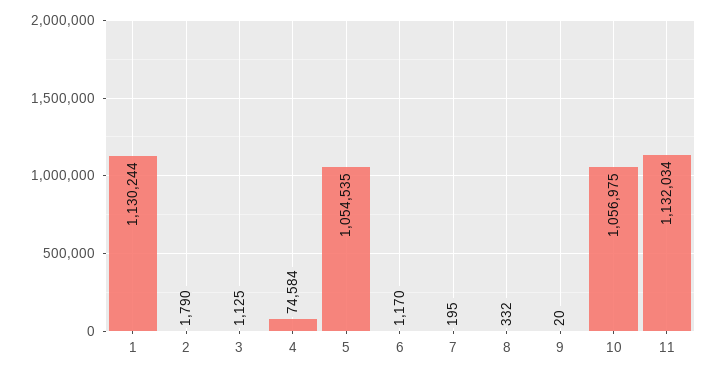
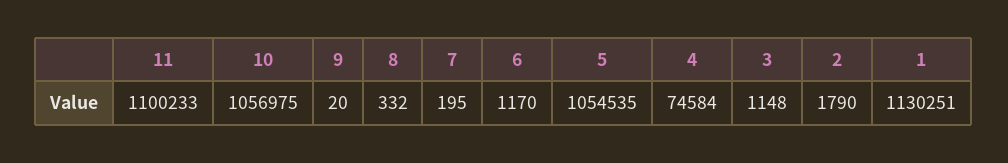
  {
-   "1": 1130244,
+   "1": 1130251,
    "2": 1790,
-   "3": 1125,
+   "3": 1148,
    "4": 74584,
    "5": 1054535,
    "6": 1170,
    "7": 195,
    "8": 332,
    "9": 20,
    "10": 1056975,
-   "11": 1132034
+   "11": 1100233
  }

